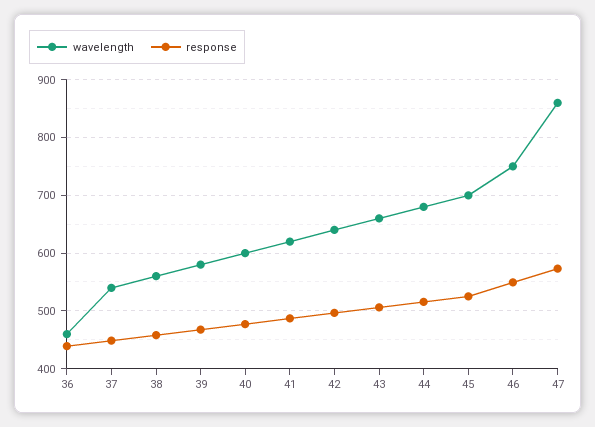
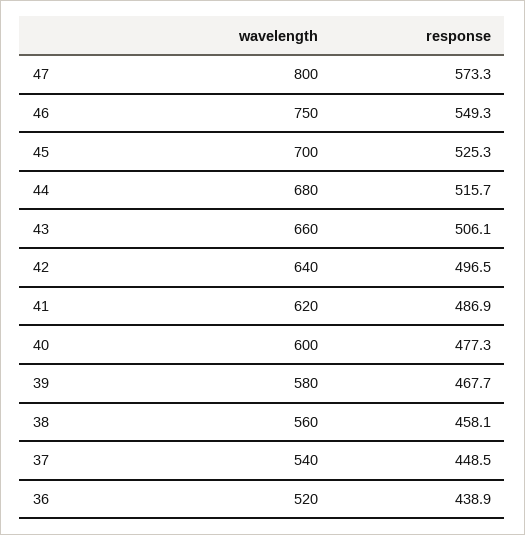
  {
    "wavelength": {
-     "36": 460,
+     "36": 520,
      "37": 540,
      "38": 560,
      "39": 580,
      "40": 600,
      "41": 620,
      "42": 640,
      "43": 660,
      "44": 680,
      "45": 700,
      "46": 750,
-     "47": 860
+     "47": 800
    },
    "response": {
      "36": 438.9,
      "37": 448.5,
      "38": 458.1,
      "39": 467.7,
      "40": 477.3,
      "41": 486.9,
      "42": 496.5,
      "43": 506.1,
      "44": 515.7,
      "45": 525.3,
      "46": 549.3,
      "47": 573.3
    }
  }

